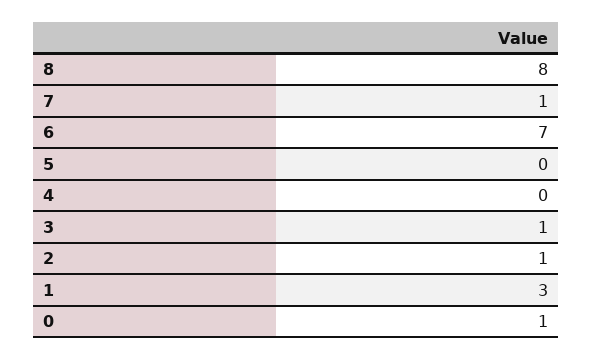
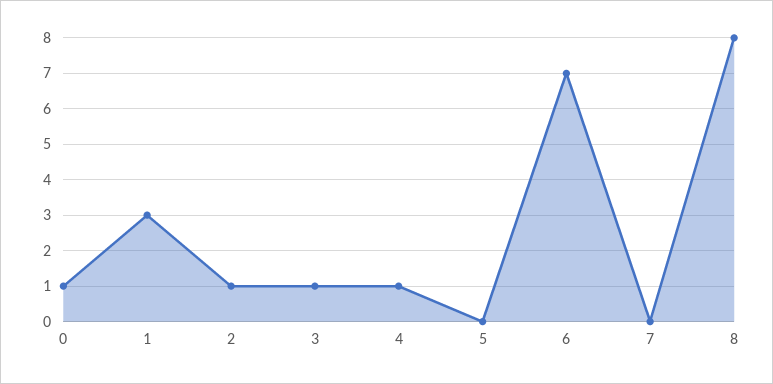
  {
    "8": 8,
-   "7": 1,
+   "7": 0,
    "6": 7,
    "5": 0,
-   "4": 0,
+   "4": 1,
    "3": 1,
    "2": 1,
    "1": 3,
    "0": 1
  }

